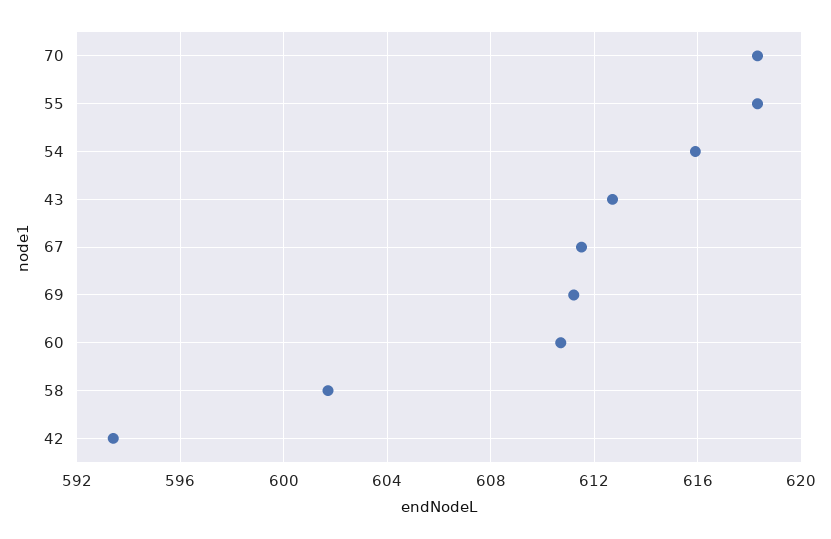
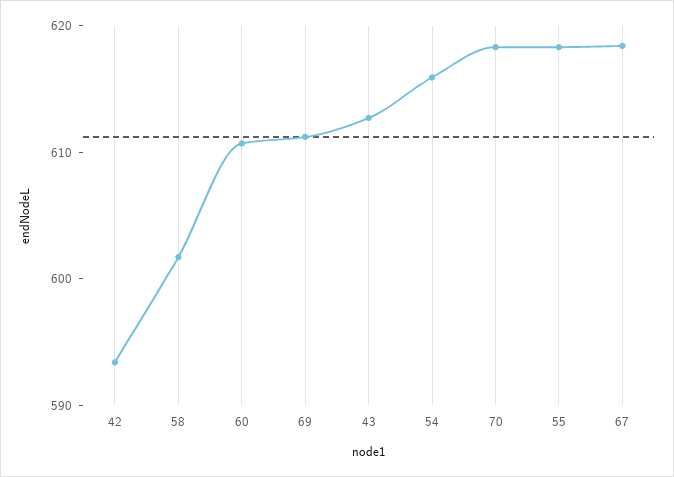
  {
    "70": 618.5,
    "55": 618.5,
    "54": 616,
    "43": 612.5,
-   "67": 611.5,
+   "67": 618,
    "69": 611,
    "60": 610.5,
    "58": 601.5,
    "42": 593.5
  }

